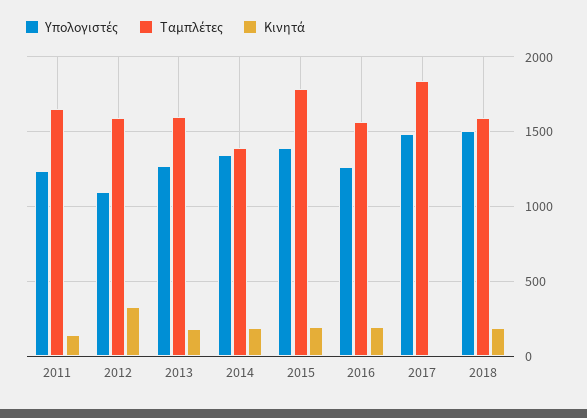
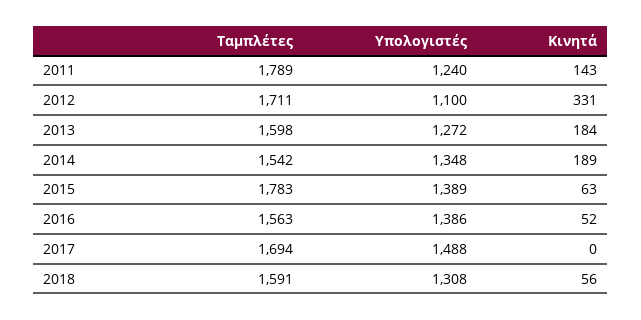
  {
    "Υπολογιστές": {
      "2011": 1240,
      "2012": 1100,
      "2013": 1272,
      "2014": 1348,
      "2015": 1389,
-     "2016": 1250,
+     "2016": 1386,
      "2017": 1488,
-     "2018": 1500
+     "2018": 1308
    },
    "Ταμπλέτες": {
-     "2011": 1650,
+     "2011": 1789,
-     "2012": 1600,
+     "2012": 1711,
      "2013": 1598,
-     "2014": 1400,
+     "2014": 1542,
      "2015": 1783,
      "2016": 1563,
-     "2017": 1850,
+     "2017": 1694,
      "2018": 1591
    },
    "Κινητά": {
      "2011": 143,
      "2012": 331,
      "2013": 184,
      "2014": 189,
-     "2015": 200,
+     "2015": 63,
-     "2016": 200,
+     "2016": 52,
      "2017": 0,
-     "2018": 200
+     "2018": 56
    }
  }

